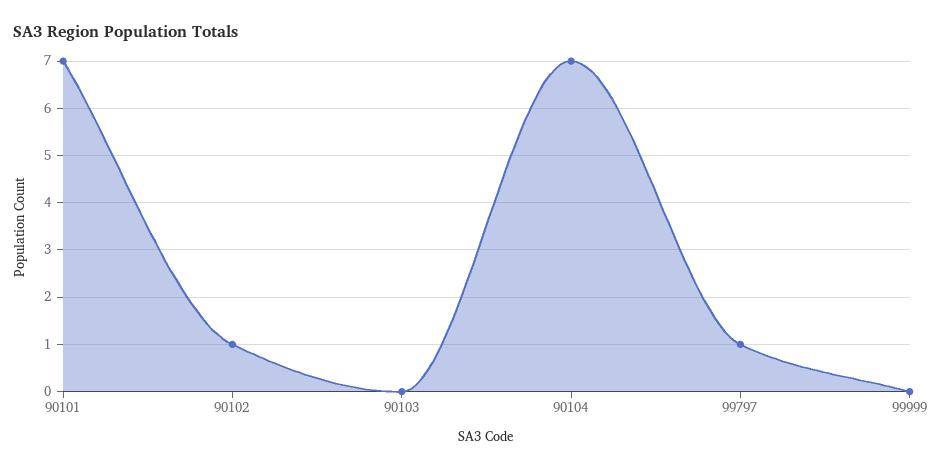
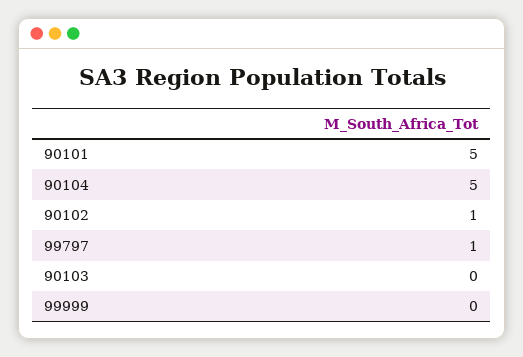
  {
-   "90101": 7,
+   "90101": 5,
    "90102": 1,
    "90103": 0,
-   "90104": 7,
+   "90104": 5,
    "99797": 1,
    "99999": 0
  }

